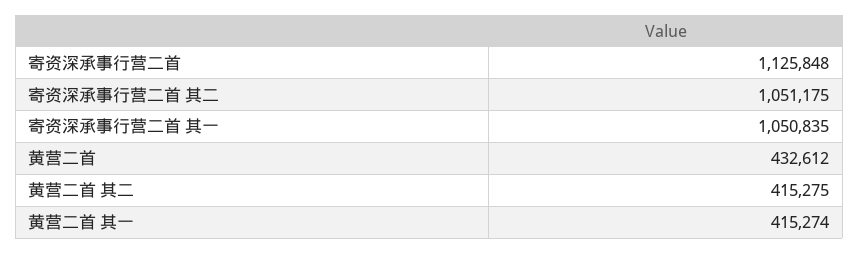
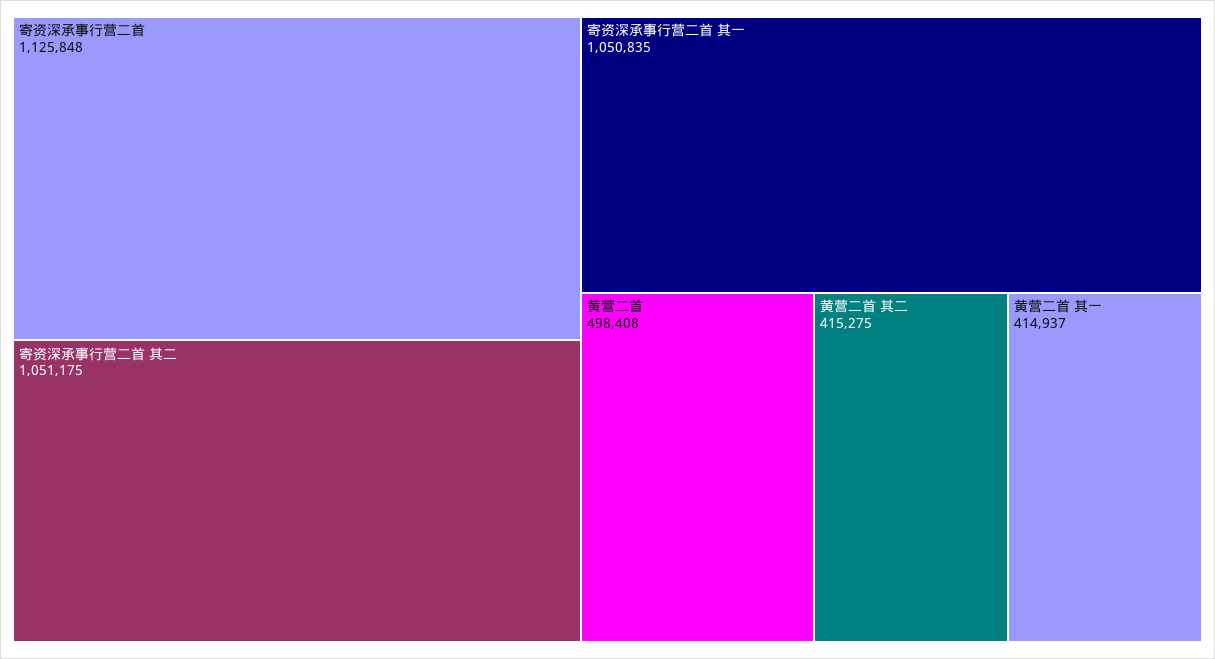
  {
    "寄资深承事行营二首": 1125848,
    "寄资深承事行营二首 其二": 1051175,
    "寄资深承事行营二首 其一": 1050835,
-   "黄营二首": 432612,
+   "黄营二首": 498408,
    "黄营二首 其二": 415275,
-   "黄营二首 其一": 415274
+   "黄营二首 其一": 414937
  }

